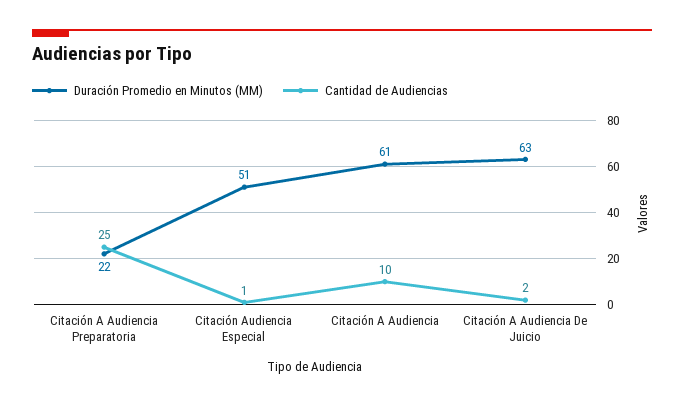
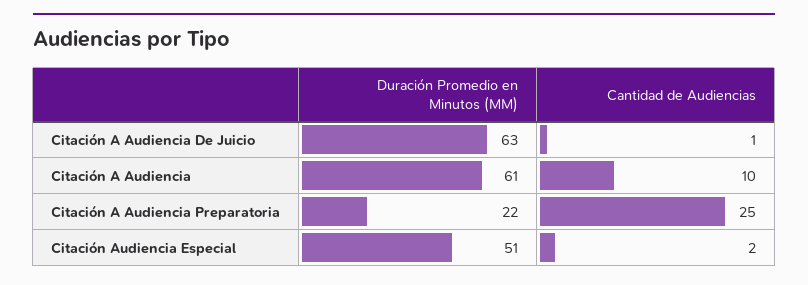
  {
    "Duración Promedio en Minutos (MM)": {
      "Citación A Audiencia Preparatoria": 22,
      "Citación Audiencia Especial": 51,
      "Citación A Audiencia": 61,
      "Citación A Audiencia De Juicio": 63
    },
    "Cantidad de Audiencias": {
      "Citación A Audiencia Preparatoria": 25,
-     "Citación Audiencia Especial": 1,
+     "Citación Audiencia Especial": 2,
      "Citación A Audiencia": 10,
-     "Citación A Audiencia De Juicio": 2
+     "Citación A Audiencia De Juicio": 1
    }
  }

